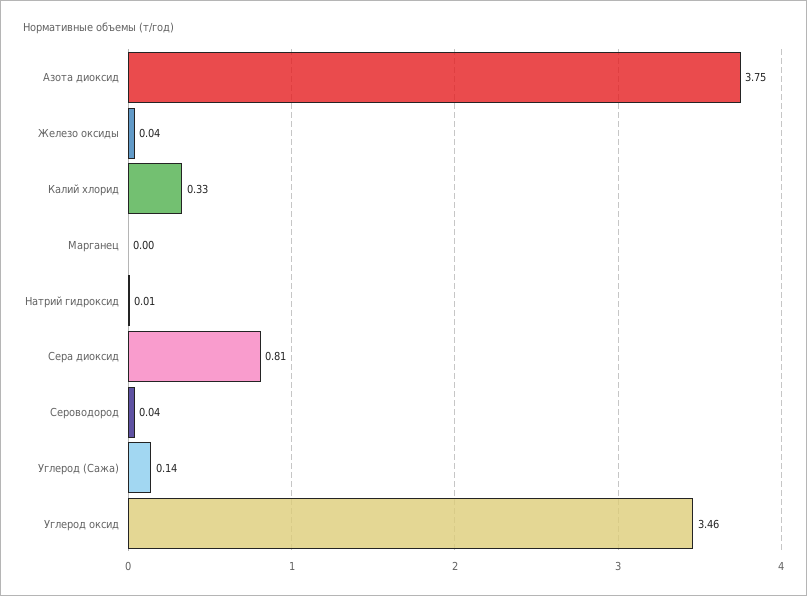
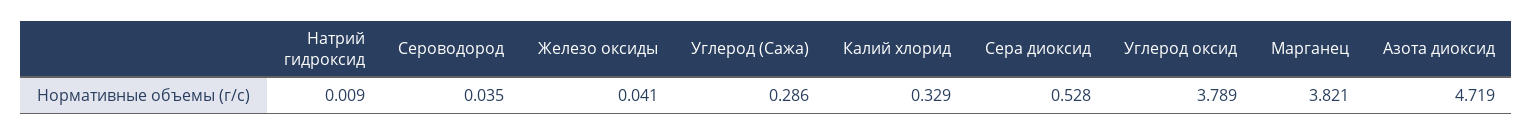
  {
-   "Азота диоксид": 3.75,
+   "Азота диоксид": 4.719,
    "Железо оксиды": 0.041,
    "Калий хлорид": 0.329,
-   "Марганец": 0,
+   "Марганец": 3.821,
    "Натрий гидроксид": 0.009,
-   "Сера диоксид": 0.81,
+   "Сера диоксид": 0.528,
    "Сероводород": 0.035,
-   "Углерод (Сажа)": 0.14,
+   "Углерод (Сажа)": 0.286,
-   "Углерод оксид": 3.46
+   "Углерод оксид": 3.789
  }

